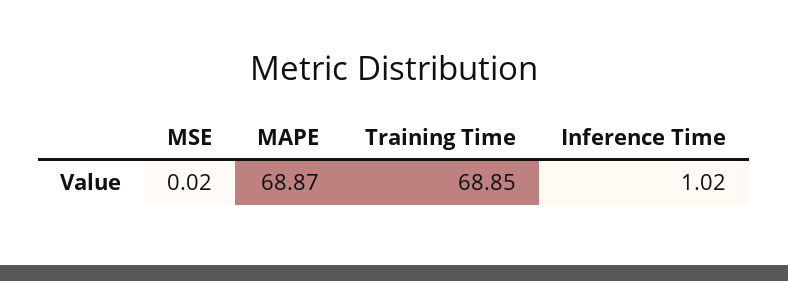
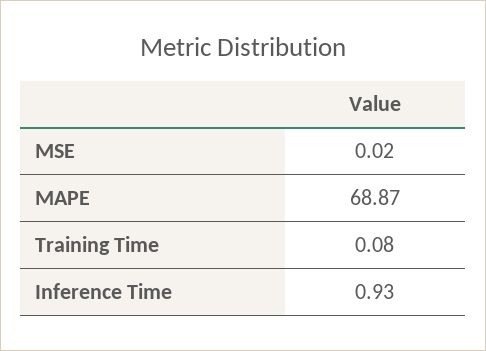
  {
    "MSE": 0.02,
    "MAPE": 68.87,
-   "Training Time": 68.85,
+   "Training Time": 0.08,
-   "Inference Time": 1.02
+   "Inference Time": 0.93
  }

